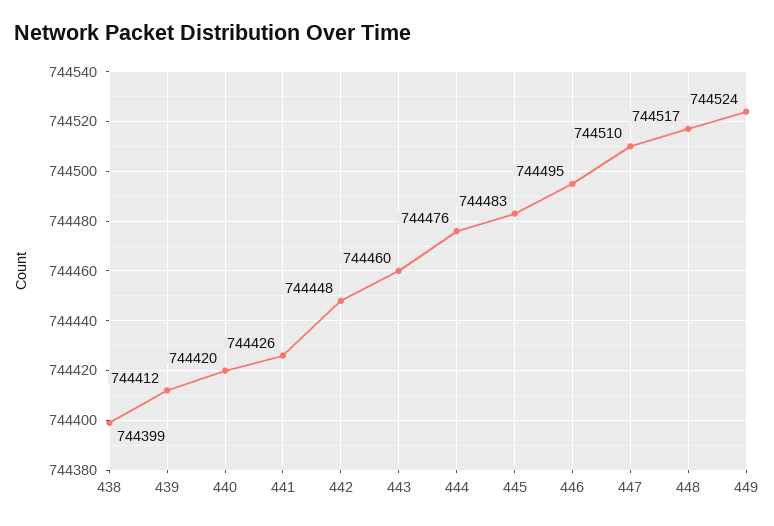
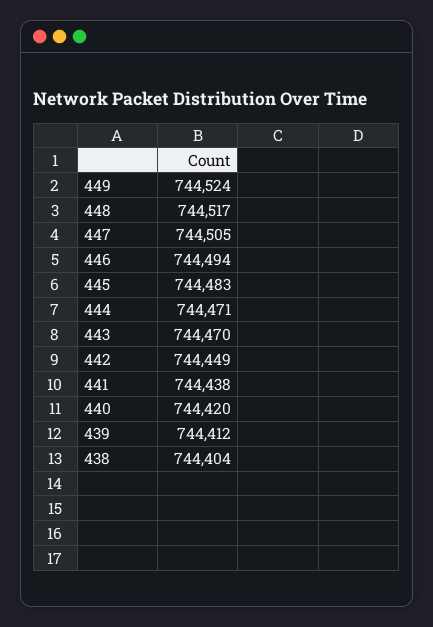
  {
-   "438": 744399,
+   "438": 744404,
    "439": 744412,
    "440": 744420,
-   "441": 744426,
+   "441": 744438,
-   "442": 744448,
+   "442": 744449,
-   "443": 744460,
+   "443": 744470,
-   "444": 744476,
+   "444": 744471,
    "445": 744483,
-   "446": 744495,
+   "446": 744494,
-   "447": 744510,
+   "447": 744505,
    "448": 744517,
    "449": 744524
  }

